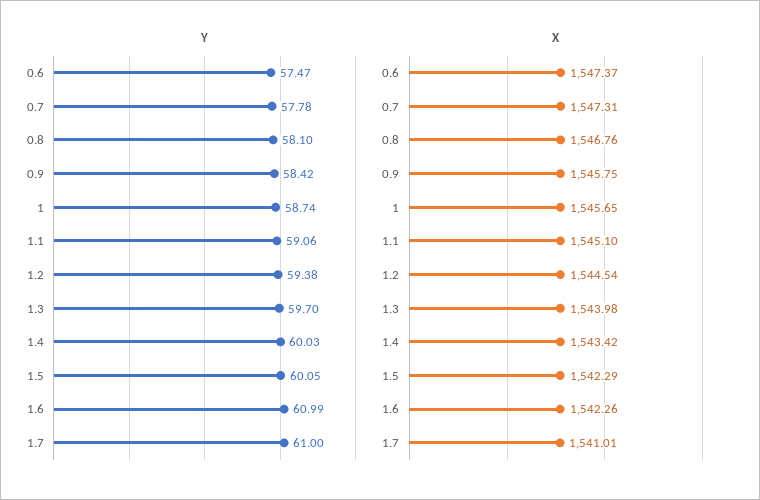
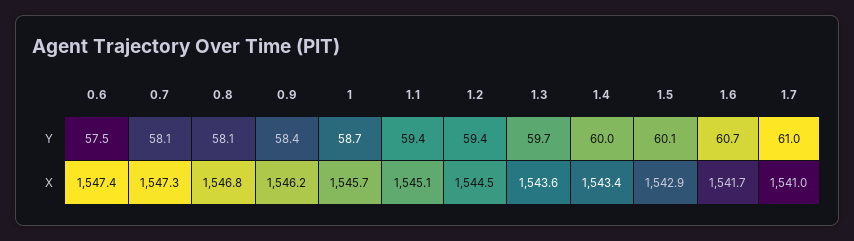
  {
    "Y": {
      "0.6": 57.47,
-     "0.7": 57.78,
+     "0.7": 58.1,
      "0.8": 58.1,
      "0.9": 58.42,
      "1": 58.74,
-     "1.1": 59.06,
+     "1.1": 59.4,
      "1.2": 59.38,
      "1.3": 59.7,
      "1.4": 60.03,
      "1.5": 60.05,
-     "1.6": 60.99,
+     "1.6": 60.7,
      "1.7": 61
    },
    "X": {
      "0.6": 1547.37,
      "0.7": 1547.31,
      "0.8": 1546.76,
-     "0.9": 1545.75,
+     "0.9": 1546.2,
      "1": 1545.65,
      "1.1": 1545.1,
      "1.2": 1544.54,
-     "1.3": 1543.98,
+     "1.3": 1543.6,
      "1.4": 1543.42,
-     "1.5": 1542.29,
+     "1.5": 1542.9,
-     "1.6": 1542.26,
+     "1.6": 1541.7,
      "1.7": 1541.01
    }
  }

